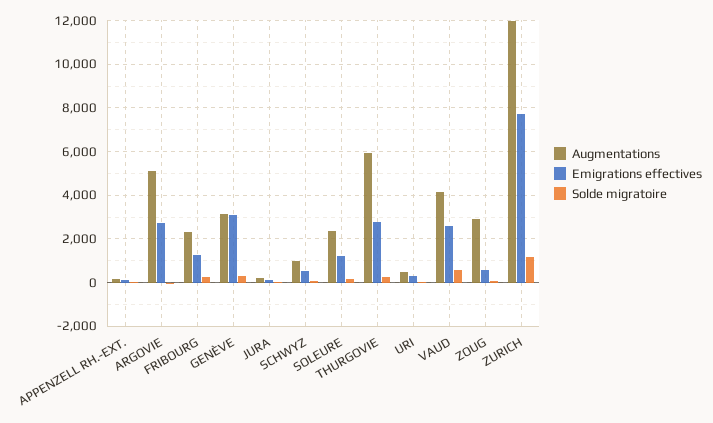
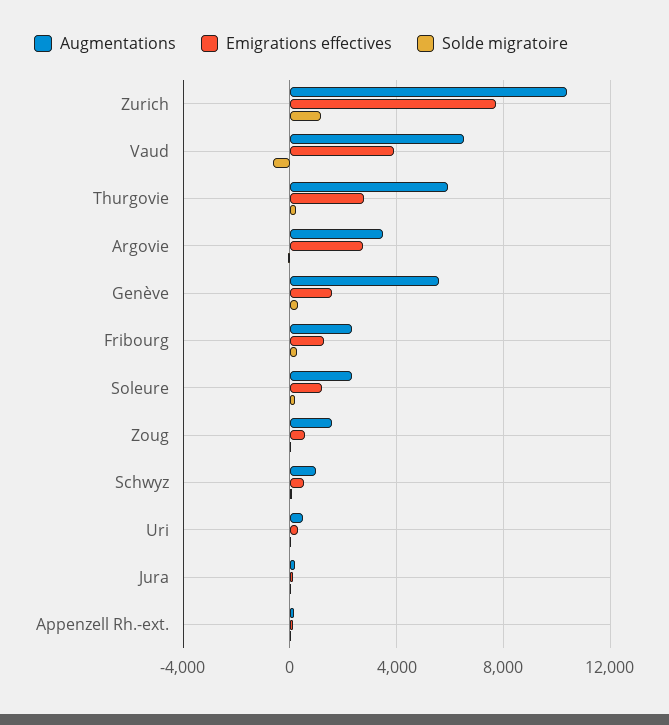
  {
    "Augmentations": {
      "APPENZELL RH.-EXT.": 0,
-     "ARGOVIE": 5000,
+     "ARGOVIE": 3500,
      "FRIBOURG": 2500,
-     "GENÈVE": 3000,
+     "GENÈVE": 5500,
      "JURA": 0,
      "SCHWYZ": 1000,
      "SOLEURE": 2500,
      "THURGOVIE": 6000,
      "URI": 500,
-     "VAUD": 4000,
+     "VAUD": 6500,
-     "ZOUG": 3000,
+     "ZOUG": 1500,
-     "ZURICH": 12000
+     "ZURICH": 10500
    },
    "Emigrations effectives": {
      "APPENZELL RH.-EXT.": 0,
      "ARGOVIE": 2500,
      "FRIBOURG": 1500,
-     "GENÈVE": 3000,
+     "GENÈVE": 1500,
      "JURA": 0,
      "SCHWYZ": 500,
      "SOLEURE": 1000,
      "THURGOVIE": 3000,
      "URI": 500,
-     "VAUD": 2500,
+     "VAUD": 4000,
      "ZOUG": 500,
      "ZURICH": 7500
    },
    "Solde migratoire": {
      "APPENZELL RH.-EXT.": 0,
      "ARGOVIE": 0,
      "FRIBOURG": 500,
      "GENÈVE": 500,
      "JURA": 0,
      "SCHWYZ": 0,
      "SOLEURE": 0,
      "THURGOVIE": 0,
      "URI": 0,
-     "VAUD": 500,
+     "VAUD": -500,
      "ZOUG": 0,
      "ZURICH": 1000
    }
  }

